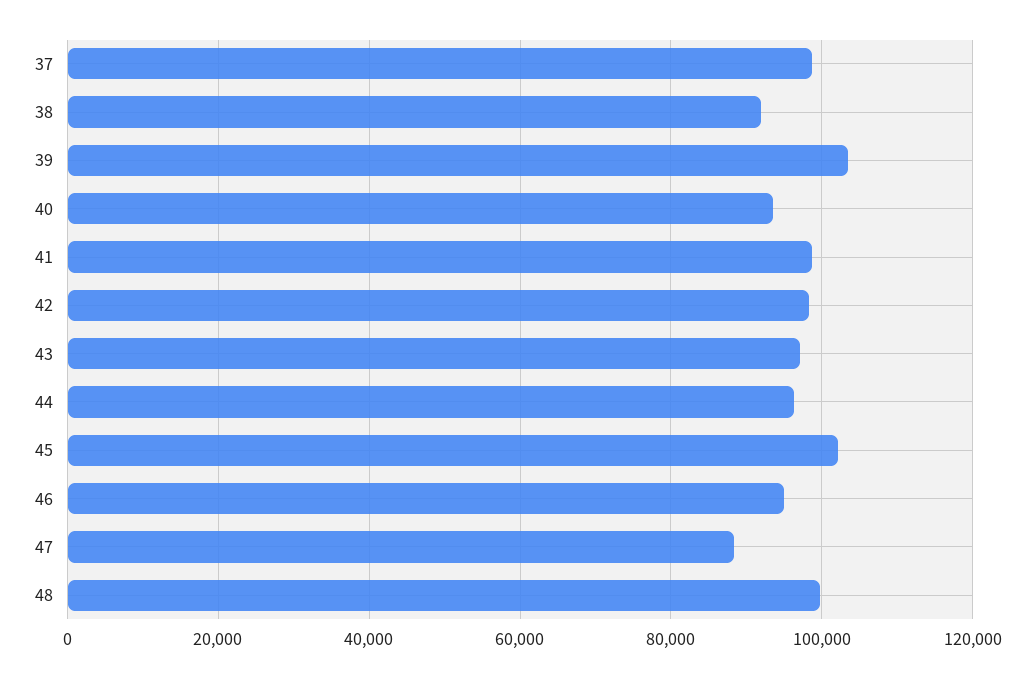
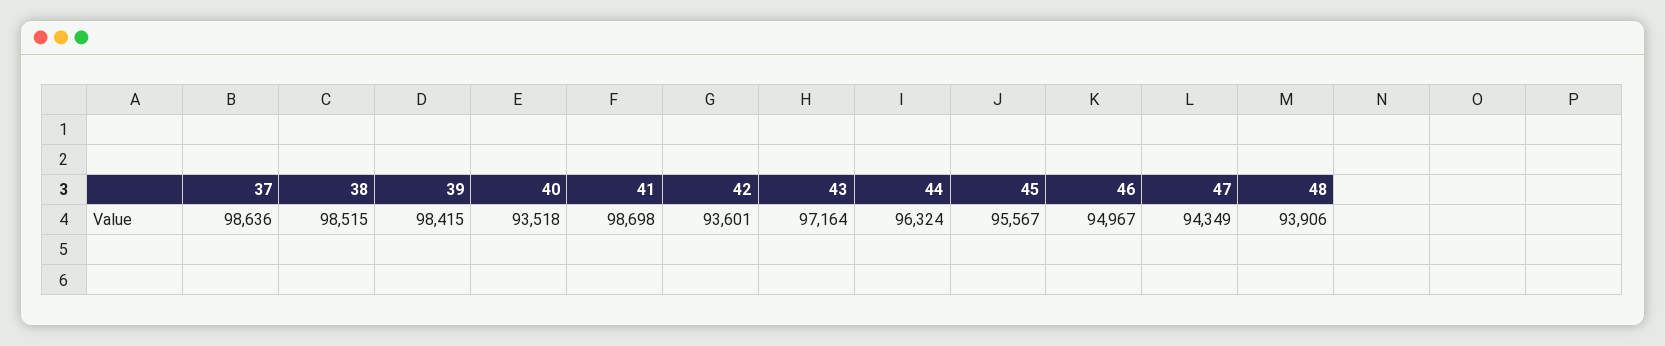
  {
    "37": 98636,
-   "38": 92000,
+   "38": 98515,
-   "39": 104000,
+   "39": 98415,
    "40": 93518,
    "41": 98698,
-   "42": 98000,
+   "42": 93601,
    "43": 97164,
    "44": 96324,
-   "45": 102000,
+   "45": 95567,
    "46": 94967,
-   "47": 88000,
+   "47": 94349,
-   "48": 100000
+   "48": 93906
  }

